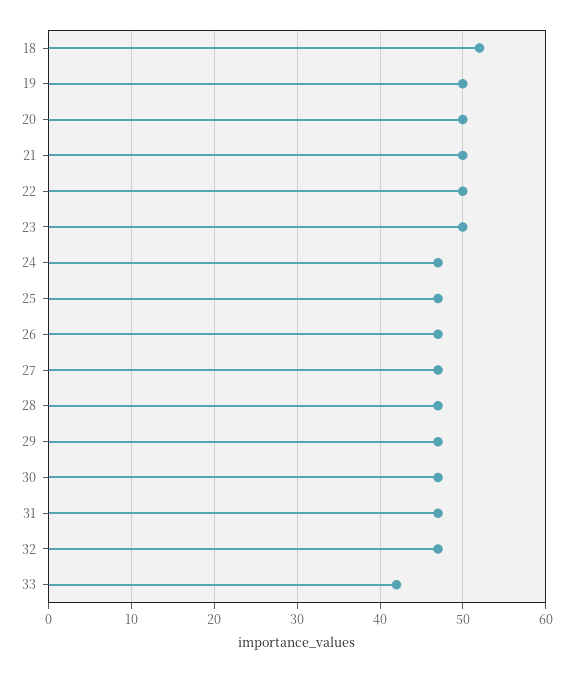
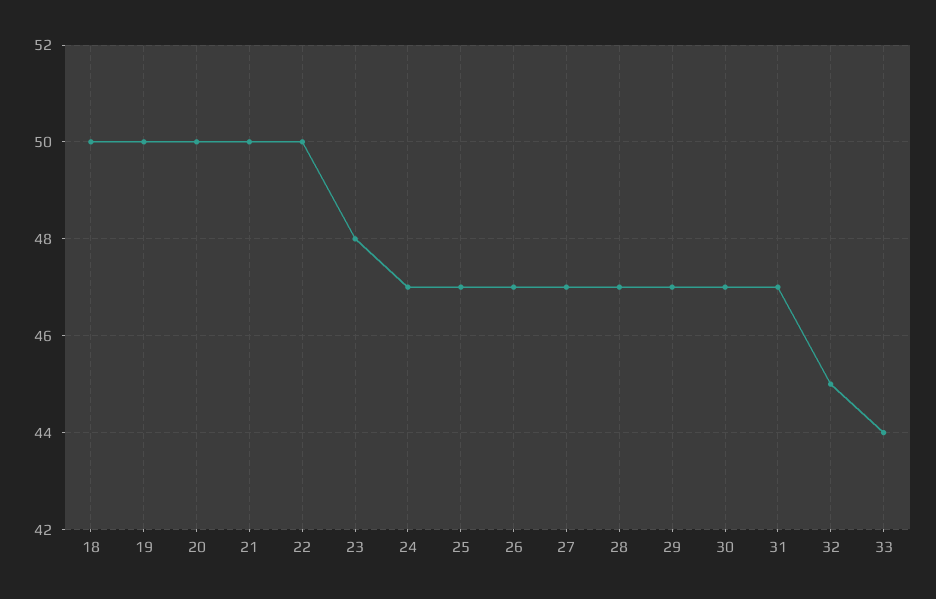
  {
-   "18": 52,
+   "18": 50,
    "19": 50,
    "20": 50,
    "21": 50,
    "22": 50,
-   "23": 50,
+   "23": 48,
    "24": 47,
    "25": 47,
    "26": 47,
    "27": 47,
    "28": 47,
    "29": 47,
    "30": 47,
    "31": 47,
-   "32": 47,
+   "32": 45,
-   "33": 42
+   "33": 44
  }

